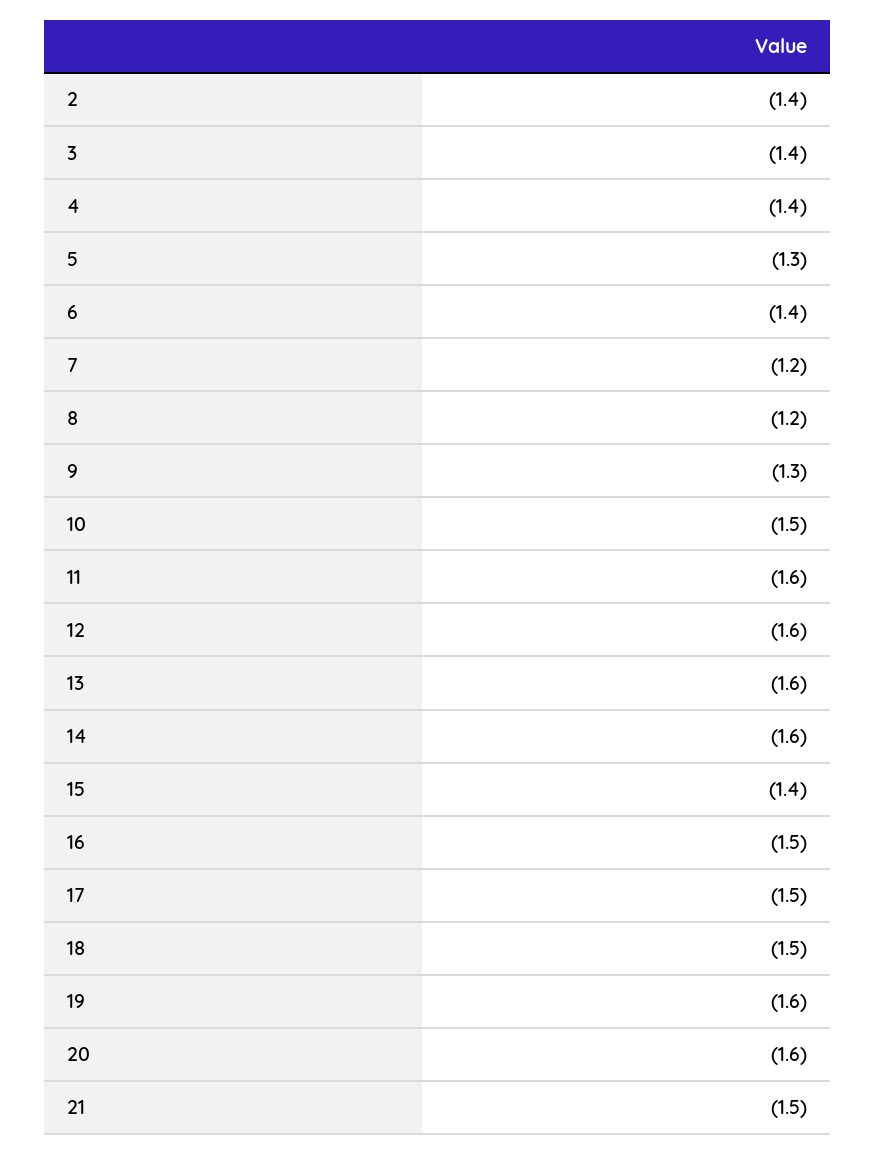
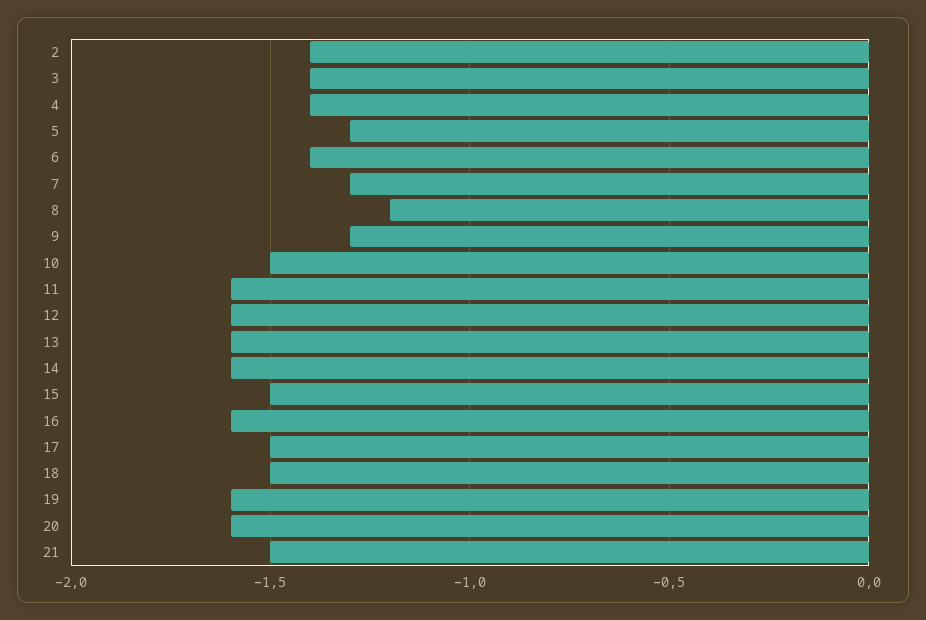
  {
    "2": -1.4,
    "3": -1.4,
    "4": -1.4,
    "5": -1.3,
    "6": -1.4,
-   "7": -1.2,
+   "7": -1.3,
    "8": -1.2,
    "9": -1.3,
    "10": -1.5,
    "11": -1.6,
    "12": -1.6,
    "13": -1.6,
    "14": -1.6,
-   "15": -1.4,
+   "15": -1.5,
-   "16": -1.5,
+   "16": -1.6,
    "17": -1.5,
    "18": -1.5,
    "19": -1.6,
    "20": -1.6,
    "21": -1.5
  }

